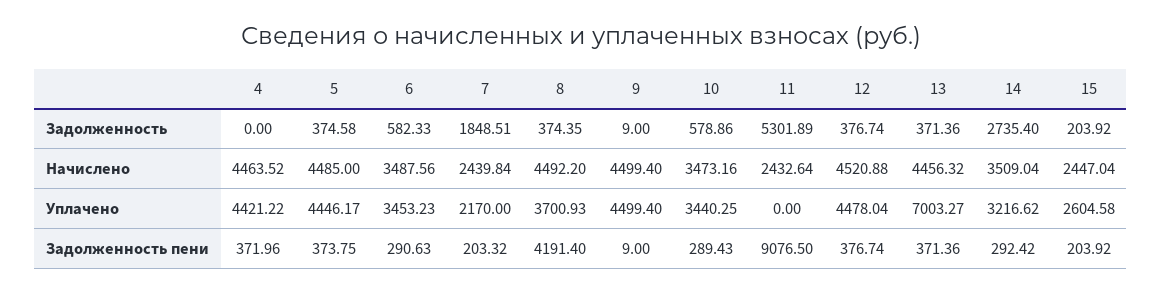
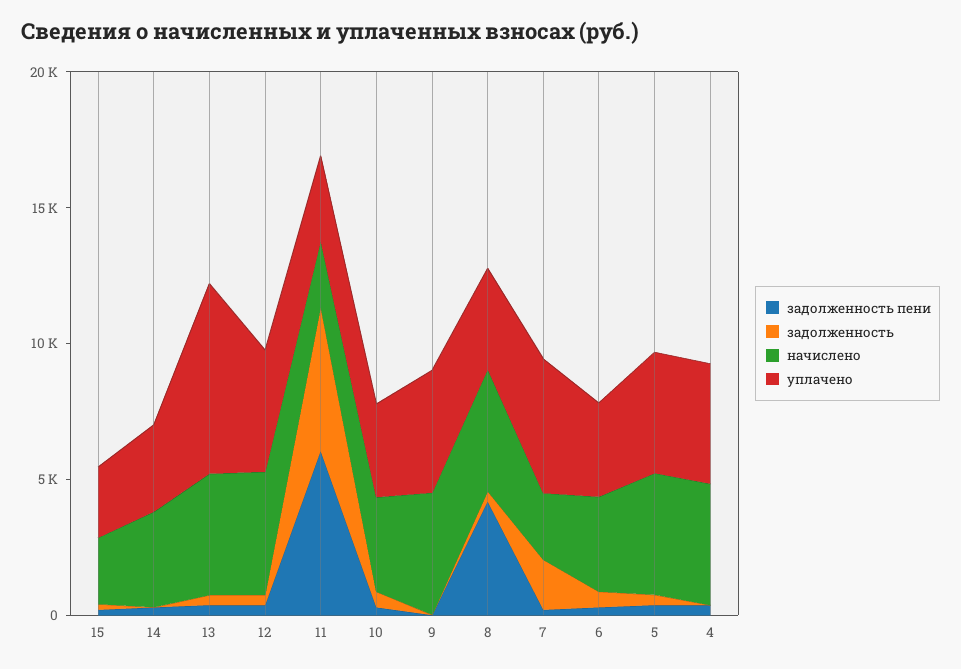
  {
    "Задолженность": {
      "4": 0,
      "5": 374.58,
      "6": 582.33,
      "7": 1848.51,
      "8": 374.35,
      "9": 9,
      "10": 578.86,
      "11": 5301.89,
      "12": 376.74,
      "13": 371.36,
-     "14": 2735.4,
+     "14": 0,
      "15": 203.92
    },
    "Начислено": {
      "4": 4463.52,
      "5": 4485,
      "6": 3487.56,
      "7": 2439.84,
      "8": 4492.2,
      "9": 4499.4,
      "10": 3473.16,
      "11": 2432.64,
      "12": 4520.88,
      "13": 4456.32,
      "14": 3509.04,
      "15": 2447.04
    },
    "Уплачено": {
      "4": 4421.22,
      "5": 4446.17,
      "6": 3453.23,
-     "7": 2170,
+     "7": 5000,
      "8": 3700.93,
      "9": 4499.4,
      "10": 3440.25,
-     "11": 0,
+     "11": 3000,
      "12": 4478.04,
      "13": 7003.27,
      "14": 3216.62,
      "15": 2604.58
    },
    "Задолженность пени": {
      "4": 371.96,
      "5": 373.75,
      "6": 290.63,
      "7": 203.32,
      "8": 4191.4,
      "9": 9,
      "10": 289.43,
-     "11": 9076.5,
+     "11": 6000,
      "12": 376.74,
      "13": 371.36,
      "14": 292.42,
      "15": 203.92
    }
  }

